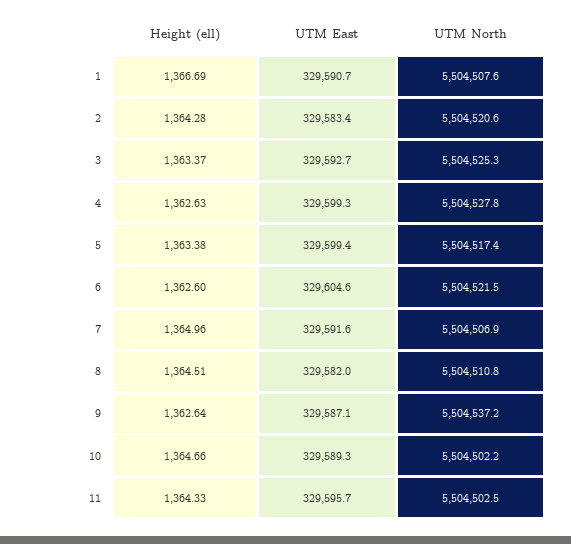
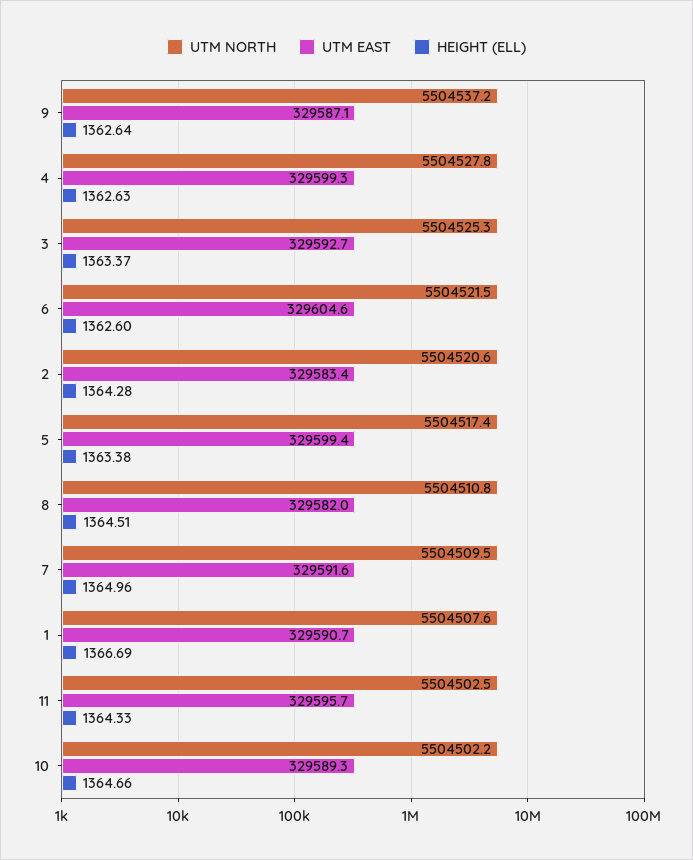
  {
    "Height (ell)": {
      "1": 1366.69,
      "2": 1364.28,
      "3": 1363.37,
      "4": 1362.63,
      "5": 1363.38,
      "6": 1362.6,
      "7": 1364.96,
      "8": 1364.51,
      "9": 1362.64,
      "10": 1364.66,
      "11": 1364.33
    },
    "UTM East": {
      "1": 329590.7,
      "2": 329583.4,
      "3": 329592.7,
      "4": 329599.3,
      "5": 329599.4,
      "6": 329604.6,
      "7": 329591.6,
      "8": 329582,
      "9": 329587.1,
      "10": 329589.3,
      "11": 329595.7
    },
    "UTM North": {
      "1": 5504507.6,
      "2": 5504520.6,
      "3": 5504525.3,
      "4": 5504527.8,
      "5": 5504517.4,
      "6": 5504521.5,
-     "7": 5504506.9,
+     "7": 5504509.5,
      "8": 5504510.8,
      "9": 5504537.2,
      "10": 5504502.2,
      "11": 5504502.5
    }
  }

